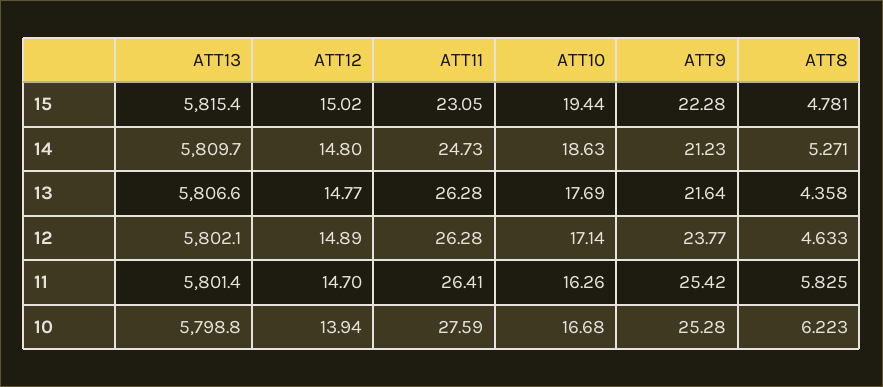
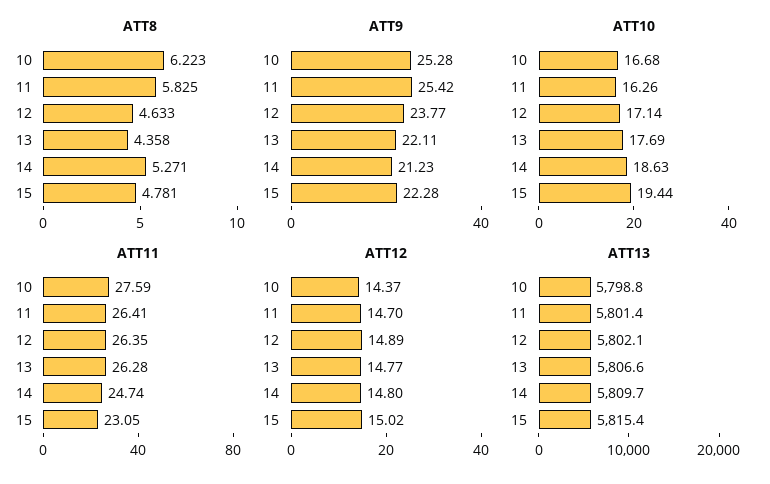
  {
    "ATT13": {
      "15": 5815.4,
      "14": 5809.7,
      "13": 5806.6,
      "12": 5802.1,
      "11": 5801.4,
      "10": 5798.8
    },
    "ATT12": {
      "15": 15.02,
      "14": 14.8,
      "13": 14.77,
      "12": 14.89,
      "11": 14.7,
-     "10": 13.94
+     "10": 14.37
    },
    "ATT11": {
      "15": 23.05,
-     "14": 24.73,
+     "14": 24.74,
      "13": 26.28,
-     "12": 26.28,
+     "12": 26.35,
      "11": 26.41,
      "10": 27.59
    },
    "ATT10": {
      "15": 19.44,
      "14": 18.63,
      "13": 17.69,
      "12": 17.14,
      "11": 16.26,
      "10": 16.68
    },
    "ATT9": {
      "15": 22.28,
      "14": 21.23,
-     "13": 21.64,
+     "13": 22.11,
      "12": 23.77,
      "11": 25.42,
      "10": 25.28
    },
    "ATT8": {
      "15": 4.781,
      "14": 5.271,
      "13": 4.358,
      "12": 4.633,
      "11": 5.825,
      "10": 6.223
    }
  }

